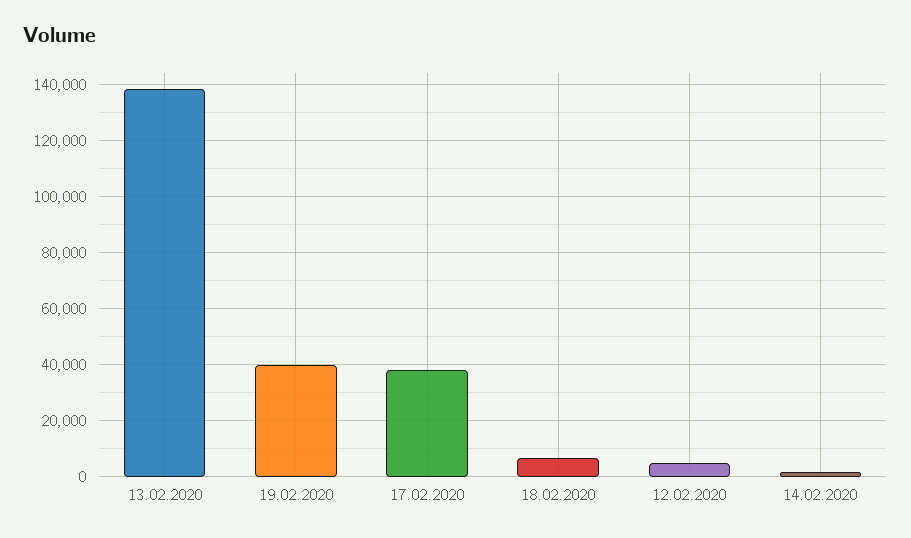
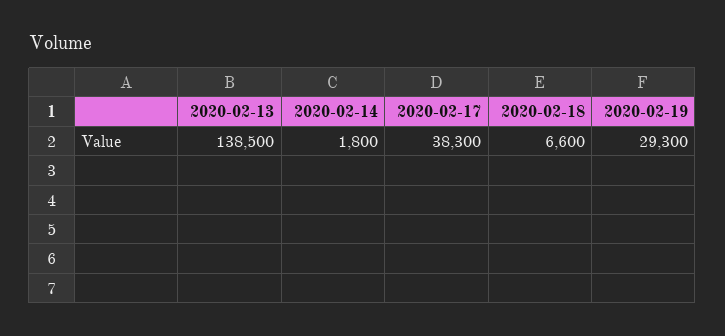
  {
    "13.02.2020": 138500,
-   "19.02.2020": 40000,
+   "19.02.2020": 29300,
    "17.02.2020": 38300,
    "18.02.2020": 6600,
-   "12.02.2020": 5000,
    "14.02.2020": 1800
  }

